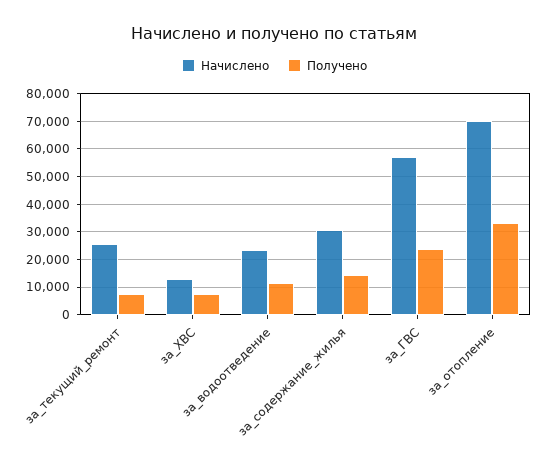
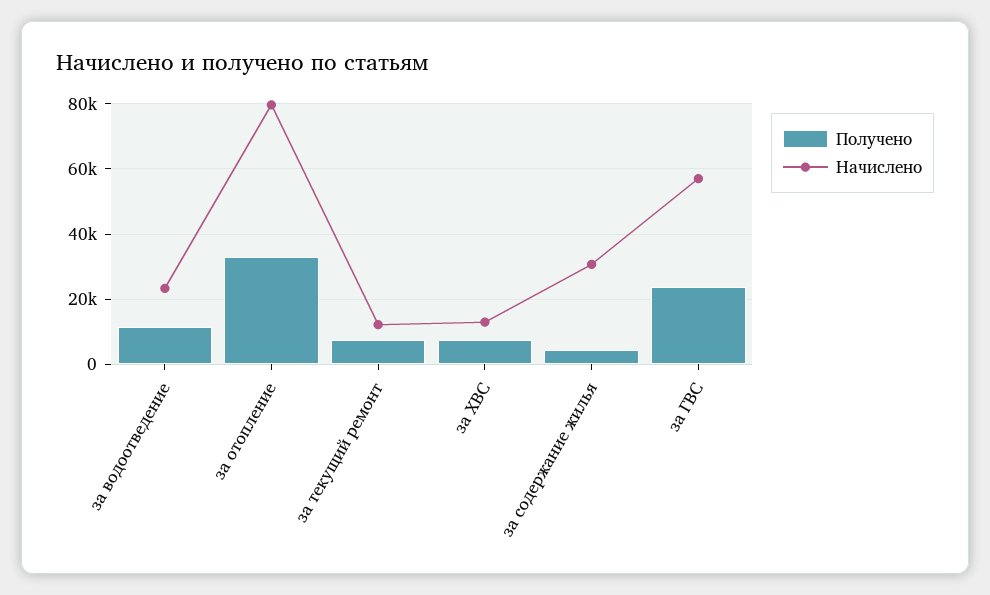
  {
    "Начислено": {
-     "за_текущий_ремонт": 25000,
+     "за_текущий_ремонт": 12000,
      "за_ХВС": 12000,
      "за_водоотведение": 24000,
      "за_содержание_жилья": 30000,
      "за_ГВС": 58000,
-     "за_отопление": 70000
+     "за_отопление": 80000
    },
    "Получено": {
      "за_текущий_ремонт": 8000,
      "за_ХВС": 8000,
      "за_водоотведение": 12000,
-     "за_содержание_жилья": 15000,
+     "за_содержание_жилья": 4000,
      "за_ГВС": 24000,
      "за_отопление": 34000
    }
  }

